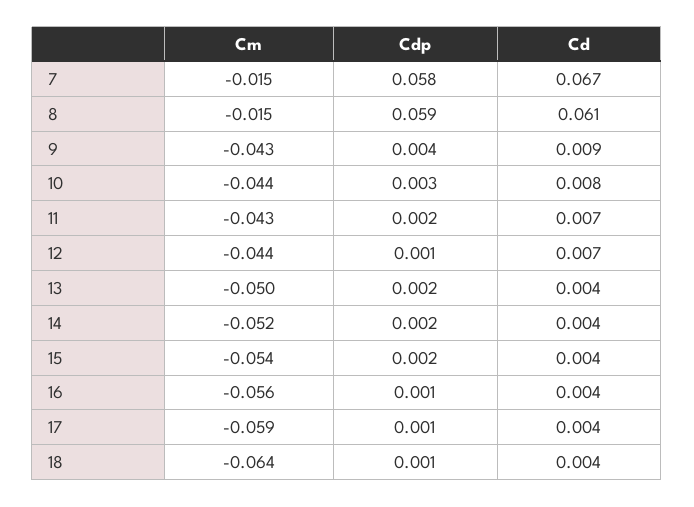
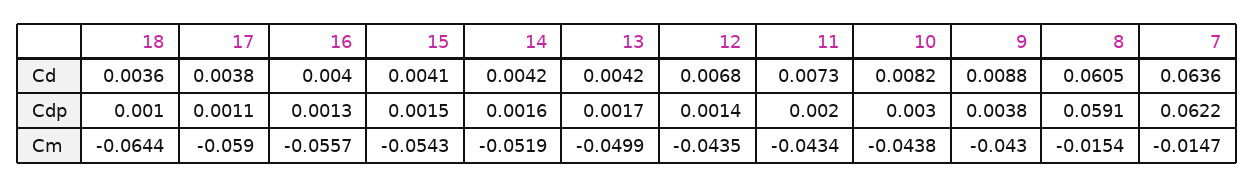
  {
    "Cm": {
      "7": -0.0147,
      "8": -0.0154,
      "9": -0.043,
      "10": -0.0438,
      "11": -0.0434,
      "12": -0.0435,
      "13": -0.0499,
      "14": -0.0519,
      "15": -0.0543,
      "16": -0.0557,
      "17": -0.059,
      "18": -0.0644
    },
    "Cdp": {
-     "7": 0.058,
+     "7": 0.0622,
      "8": 0.0591,
      "9": 0.0038,
      "10": 0.003,
      "11": 0.002,
      "12": 0.0014,
      "13": 0.0017,
      "14": 0.0016,
      "15": 0.0015,
      "16": 0.0013,
      "17": 0.0011,
      "18": 0.001
    },
    "Cd": {
-     "7": 0.067,
+     "7": 0.0636,
      "8": 0.0605,
      "9": 0.0088,
      "10": 0.0082,
      "11": 0.0073,
      "12": 0.0068,
      "13": 0.0042,
      "14": 0.0042,
      "15": 0.0041,
      "16": 0.004,
      "17": 0.0038,
      "18": 0.0036
    }
  }

